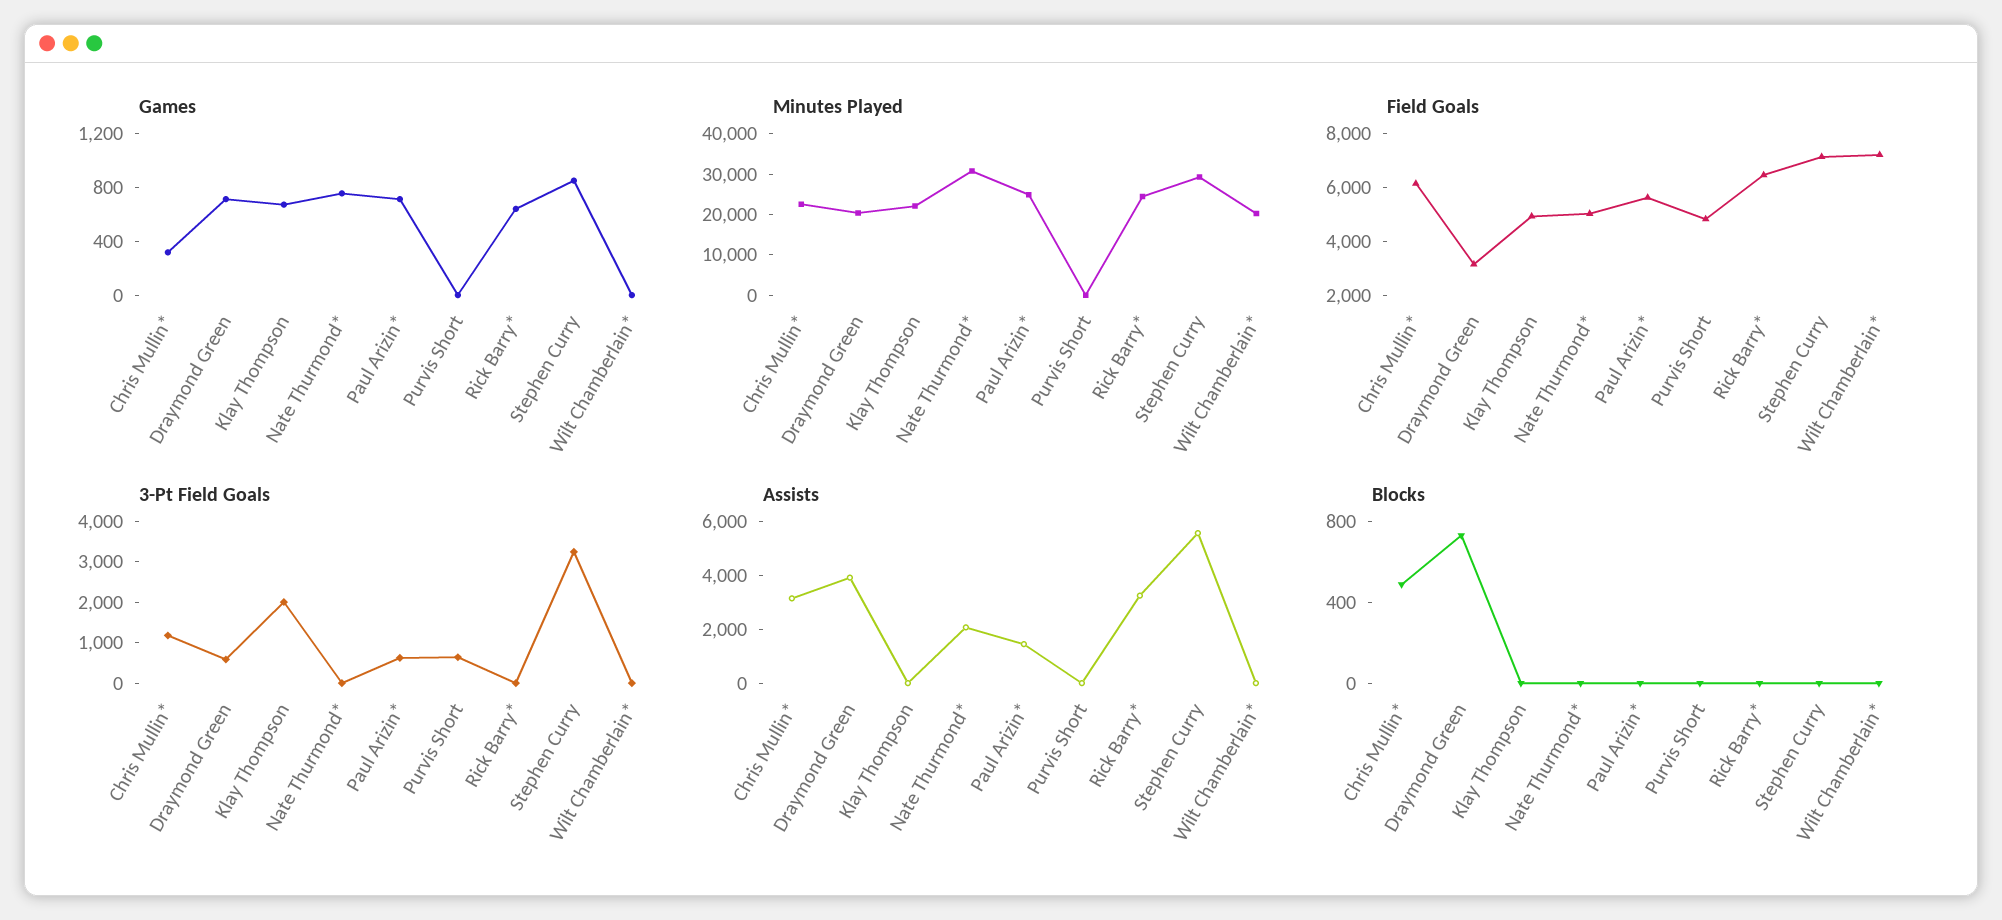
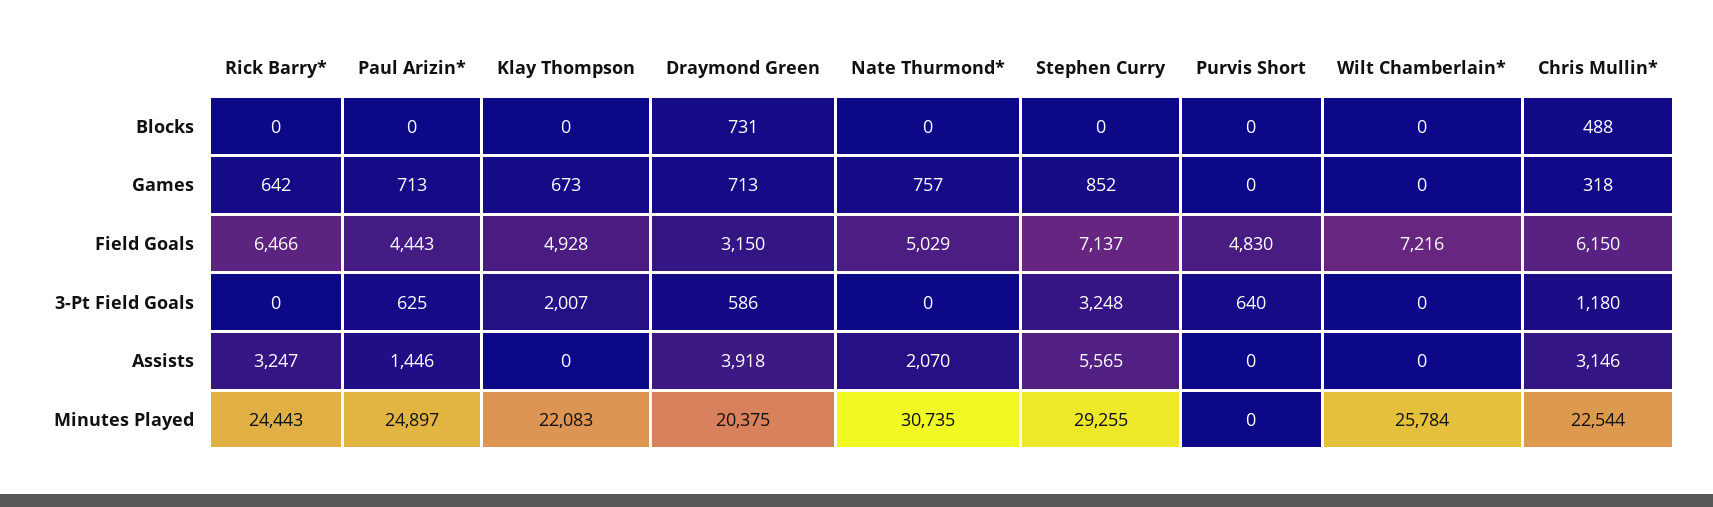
  {
    "Games": {
      "Chris Mullin*": 318,
      "Draymond Green": 713,
      "Klay Thompson": 673,
      "Nate Thurmond*": 757,
      "Paul Arizin*": 713,
      "Purvis Short": 0,
      "Rick Barry*": 642,
      "Stephen Curry": 852,
      "Wilt Chamberlain*": 0
    },
    "Minutes Played": {
      "Chris Mullin*": 22544,
      "Draymond Green": 20375,
      "Klay Thompson": 22083,
      "Nate Thurmond*": 30735,
      "Paul Arizin*": 24897,
      "Purvis Short": 0,
      "Rick Barry*": 24443,
      "Stephen Curry": 29255,
-     "Wilt Chamberlain*": 20000
+     "Wilt Chamberlain*": 25784
    },
    "Field Goals": {
      "Chris Mullin*": 6150,
      "Draymond Green": 3150,
      "Klay Thompson": 4928,
      "Nate Thurmond*": 5029,
-     "Paul Arizin*": 5500,
+     "Paul Arizin*": 4443,
      "Purvis Short": 4830,
      "Rick Barry*": 6466,
      "Stephen Curry": 7137,
      "Wilt Chamberlain*": 7216
    },
    "3-Pt Field Goals": {
      "Chris Mullin*": 1180,
      "Draymond Green": 586,
      "Klay Thompson": 2007,
      "Nate Thurmond*": 0,
      "Paul Arizin*": 625,
      "Purvis Short": 640,
      "Rick Barry*": 0,
      "Stephen Curry": 3248,
      "Wilt Chamberlain*": 0
    },
    "Assists": {
      "Chris Mullin*": 3146,
      "Draymond Green": 3918,
      "Klay Thompson": 0,
      "Nate Thurmond*": 2070,
      "Paul Arizin*": 1446,
      "Purvis Short": 0,
      "Rick Barry*": 3247,
      "Stephen Curry": 5565,
      "Wilt Chamberlain*": 0
    },
    "Blocks": {
      "Chris Mullin*": 488,
      "Draymond Green": 731,
      "Klay Thompson": 0,
      "Nate Thurmond*": 0,
      "Paul Arizin*": 0,
      "Purvis Short": 0,
      "Rick Barry*": 0,
      "Stephen Curry": 0,
      "Wilt Chamberlain*": 0
    }
  }

